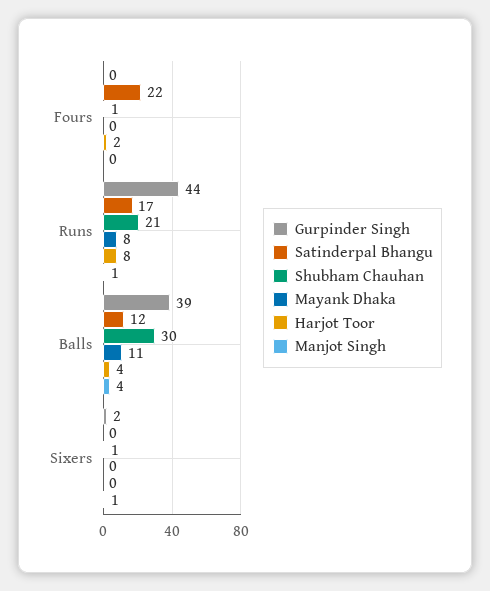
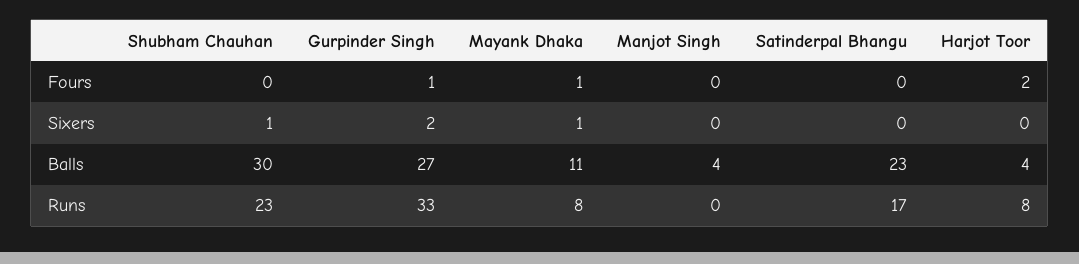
  {
    "Gurpinder Singh": {
-     "Fours": 0,
+     "Fours": 1,
-     "Runs": 44,
+     "Runs": 33,
-     "Balls": 39,
+     "Balls": 27,
      "Sixers": 2
    },
    "Satinderpal Bhangu": {
-     "Fours": 22,
+     "Fours": 0,
      "Runs": 17,
-     "Balls": 12,
+     "Balls": 23,
      "Sixers": 0
    },
    "Shubham Chauhan": {
-     "Fours": 1,
+     "Fours": 0,
-     "Runs": 21,
+     "Runs": 23,
      "Balls": 30,
      "Sixers": 1
    },
    "Mayank Dhaka": {
-     "Fours": 0,
+     "Fours": 1,
      "Runs": 8,
      "Balls": 11,
-     "Sixers": 0
+     "Sixers": 1
    },
    "Harjot Toor": {
      "Fours": 2,
      "Runs": 8,
      "Balls": 4,
      "Sixers": 0
    },
    "Manjot Singh": {
      "Fours": 0,
-     "Runs": 1,
+     "Runs": 0,
      "Balls": 4,
-     "Sixers": 1
+     "Sixers": 0
    }
  }

